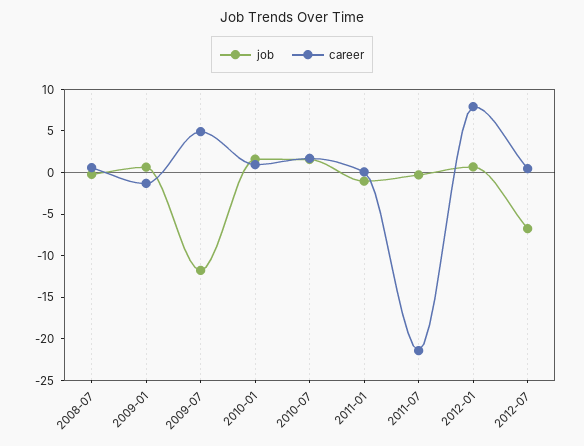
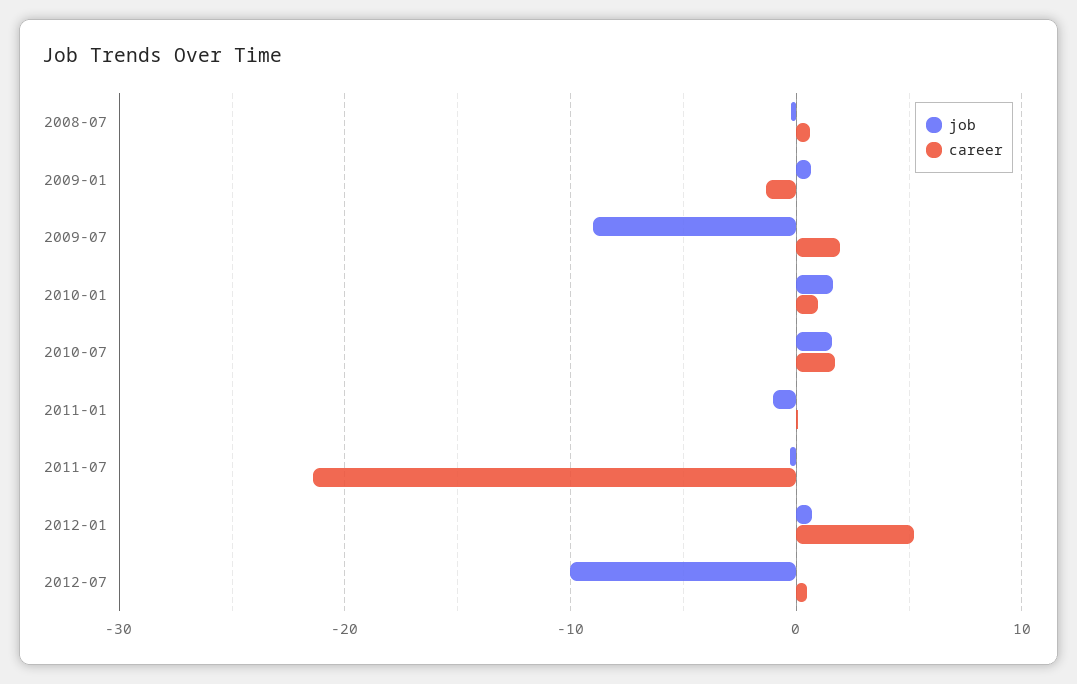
  {
    "job": {
      "2008-07": 0,
      "2009-01": 1,
-     "2009-07": -12,
+     "2009-07": -9,
      "2010-01": 2,
      "2010-07": 2,
      "2011-01": -1,
      "2011-07": 0,
      "2012-01": 1,
-     "2012-07": -7
+     "2012-07": -10
    },
    "career": {
      "2008-07": 1,
      "2009-01": -1,
-     "2009-07": 5,
+     "2009-07": 2,
      "2010-01": 1,
      "2010-07": 2,
      "2011-01": 0,
      "2011-07": -21,
-     "2012-01": 8,
+     "2012-01": 5,
      "2012-07": 0
    }
  }

